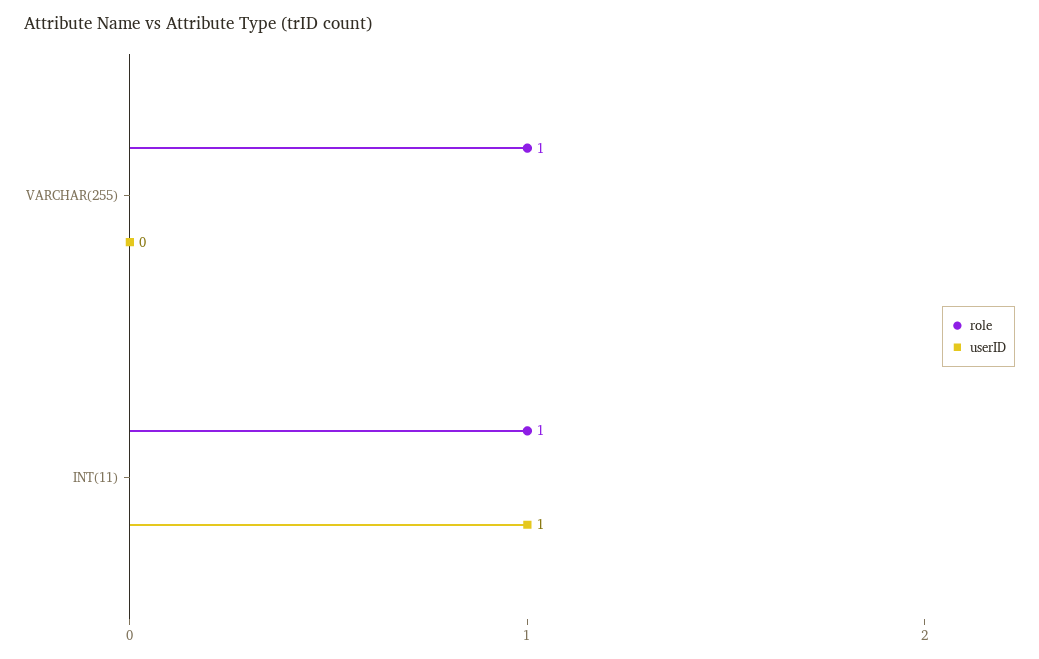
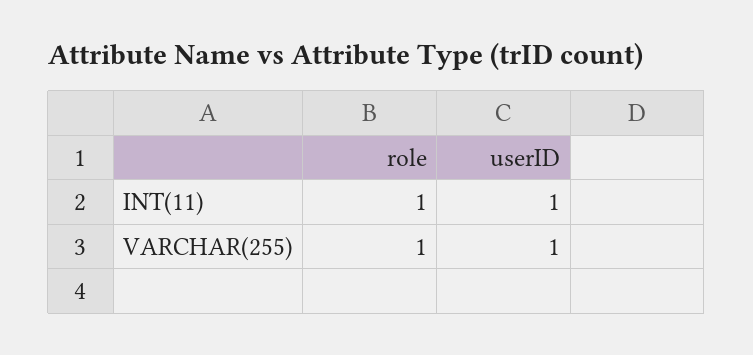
  {
    "role": {
      "VARCHAR(255)": 1,
      "INT(11)": 1
    },
    "userID": {
-     "VARCHAR(255)": 0,
+     "VARCHAR(255)": 1,
      "INT(11)": 1
    }
  }

